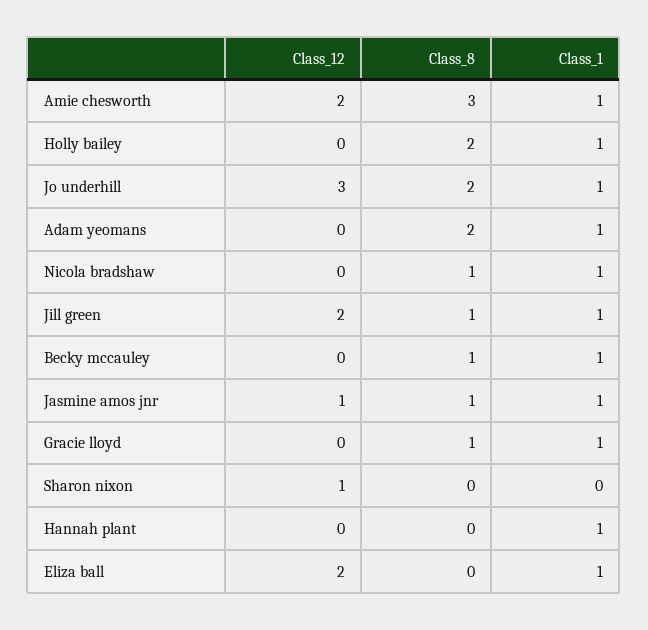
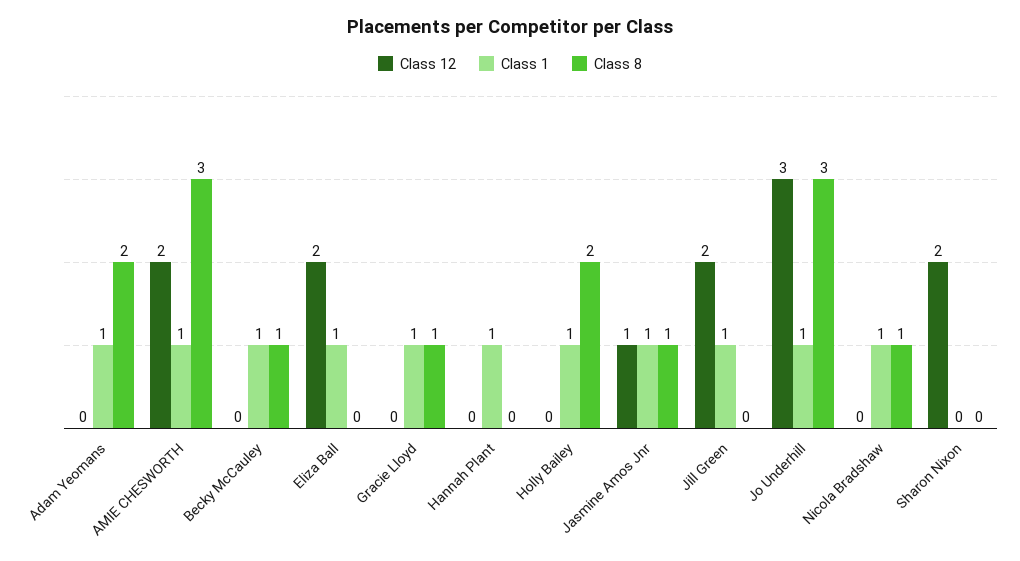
  {
    "Class_12": {
      "Amie chesworth": 2,
      "Holly bailey": 0,
      "Jo underhill": 3,
      "Adam yeomans": 0,
      "Nicola bradshaw": 0,
      "Jill green": 2,
      "Becky mccauley": 0,
      "Jasmine amos jnr": 1,
      "Gracie lloyd": 0,
-     "Sharon nixon": 1,
+     "Sharon nixon": 2,
      "Hannah plant": 0,
      "Eliza ball": 2
    },
    "Class_8": {
      "Amie chesworth": 3,
      "Holly bailey": 2,
-     "Jo underhill": 2,
+     "Jo underhill": 3,
      "Adam yeomans": 2,
      "Nicola bradshaw": 1,
-     "Jill green": 1,
+     "Jill green": 0,
      "Becky mccauley": 1,
      "Jasmine amos jnr": 1,
      "Gracie lloyd": 1,
      "Sharon nixon": 0,
      "Hannah plant": 0,
      "Eliza ball": 0
    },
    "Class_1": {
      "Amie chesworth": 1,
      "Holly bailey": 1,
      "Jo underhill": 1,
      "Adam yeomans": 1,
      "Nicola bradshaw": 1,
      "Jill green": 1,
      "Becky mccauley": 1,
      "Jasmine amos jnr": 1,
      "Gracie lloyd": 1,
      "Sharon nixon": 0,
      "Hannah plant": 1,
      "Eliza ball": 1
    }
  }

